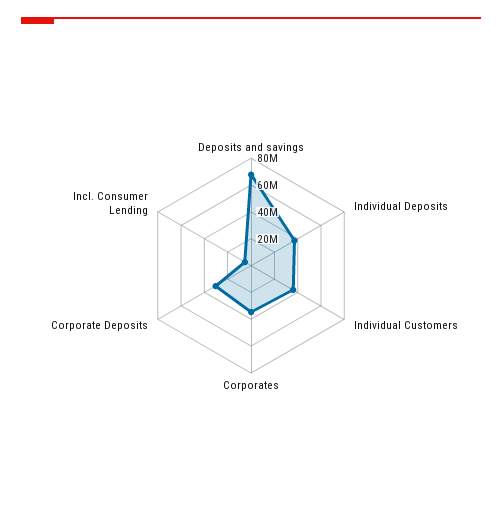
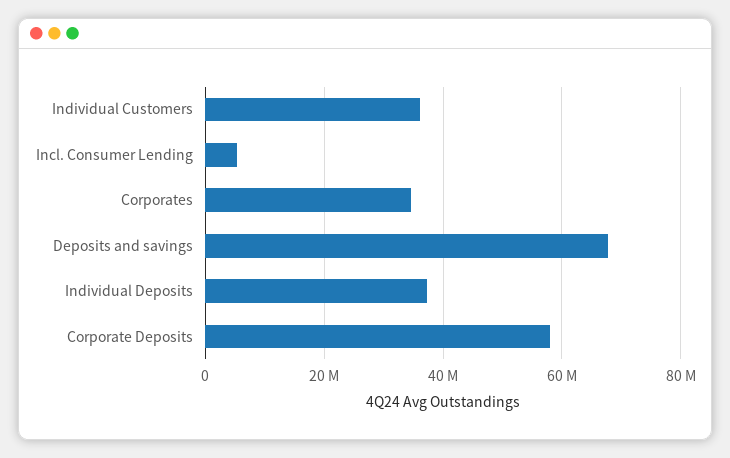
  {
    "Deposits and savings": 68000000,
    "Individual Deposits": 38000000,
    "Individual Customers": 36000000,
    "Corporates": 34000000,
-   "Corporate Deposits": 30000000,
+   "Corporate Deposits": 58000000,
    "Incl. Consumer Lending": 6000000
  }

